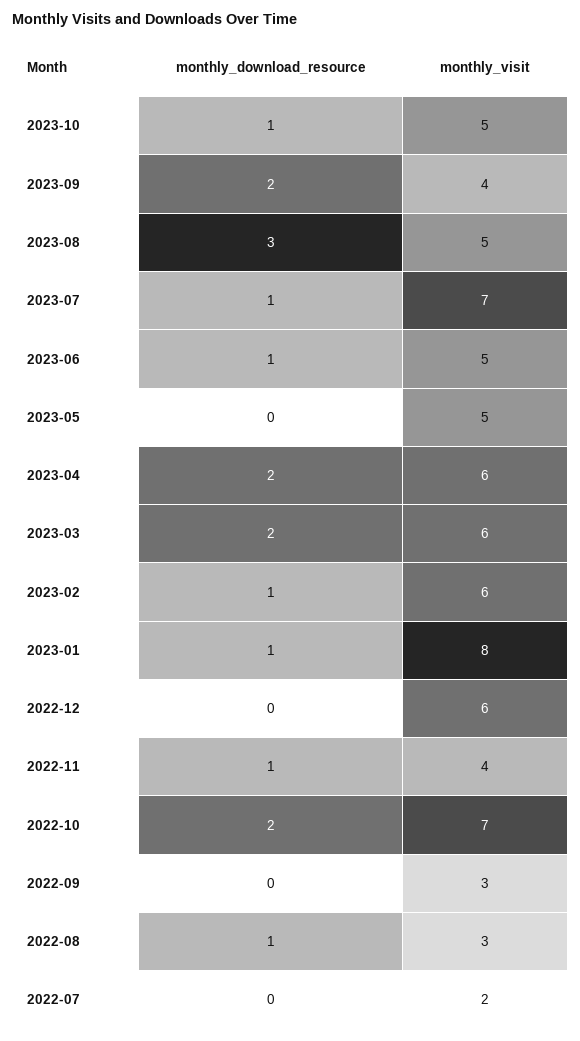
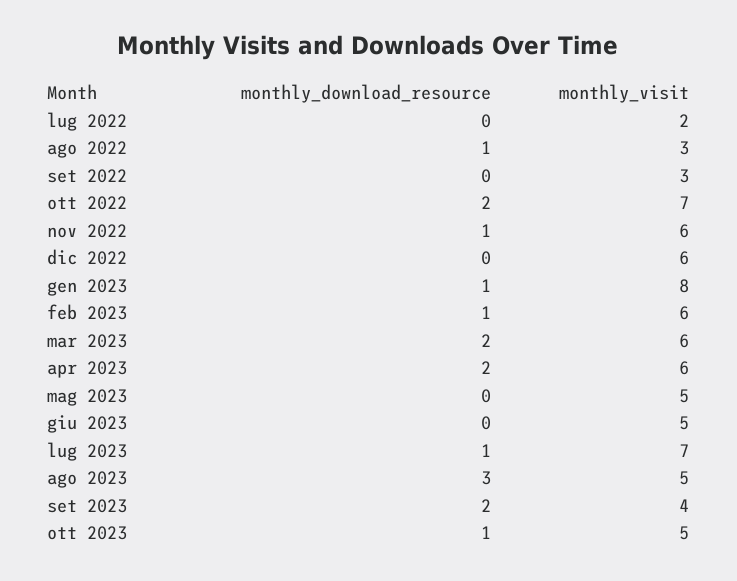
  {
    "monthly_download_resource": {
      "2023-10": 1,
      "2023-09": 2,
      "2023-08": 3,
      "2023-07": 1,
-     "2023-06": 1,
+     "2023-06": 0,
      "2023-05": 0,
      "2023-04": 2,
      "2023-03": 2,
      "2023-02": 1,
      "2023-01": 1,
      "2022-12": 0,
      "2022-11": 1,
      "2022-10": 2,
      "2022-09": 0,
      "2022-08": 1,
      "2022-07": 0
    },
    "monthly_visit": {
      "2023-10": 5,
      "2023-09": 4,
      "2023-08": 5,
      "2023-07": 7,
      "2023-06": 5,
      "2023-05": 5,
      "2023-04": 6,
      "2023-03": 6,
      "2023-02": 6,
      "2023-01": 8,
      "2022-12": 6,
-     "2022-11": 4,
+     "2022-11": 6,
      "2022-10": 7,
      "2022-09": 3,
      "2022-08": 3,
      "2022-07": 2
    }
  }

